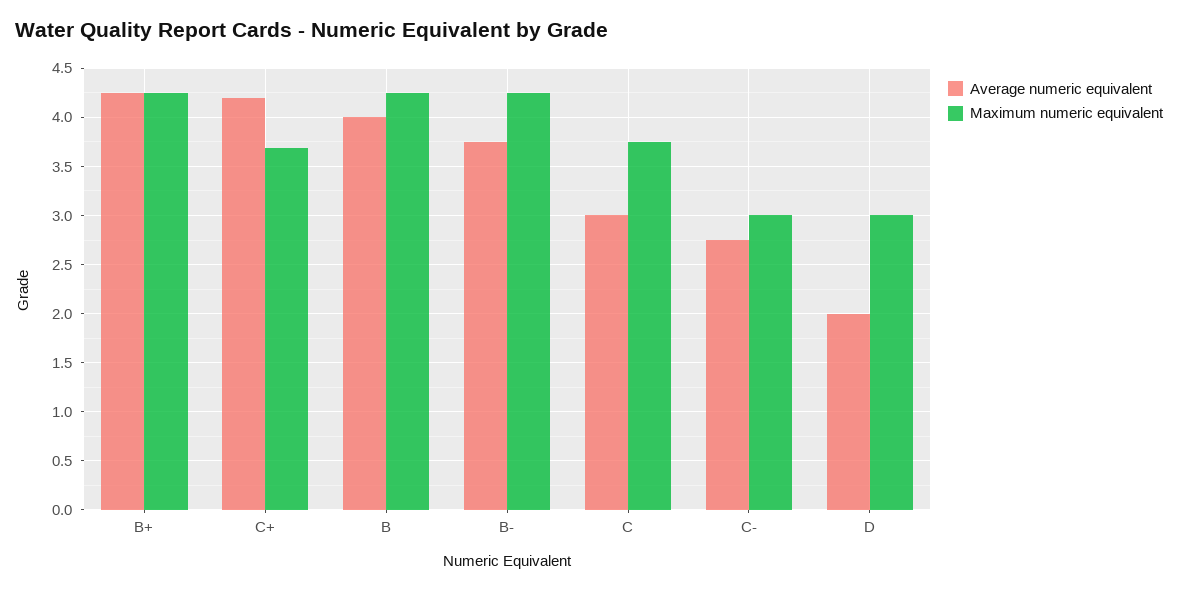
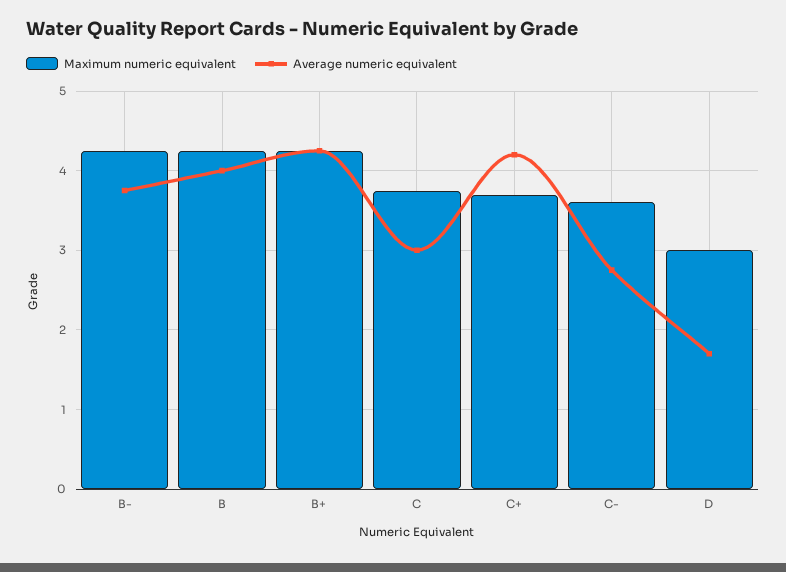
  {
    "Average numeric equivalent": {
      "B+": 4.3,
      "C+": 4.2,
      "B": 4,
      "B-": 3.8,
      "C": 3,
      "C-": 2.8,
-     "D": 2
+     "D": 1.7
    },
    "Maximum numeric equivalent": {
      "B+": 4.3,
      "C+": 3.7,
      "B": 4.3,
      "B-": 4.3,
      "C": 3.8,
-     "C-": 3,
+     "C-": 3.6,
      "D": 3
    }
  }

